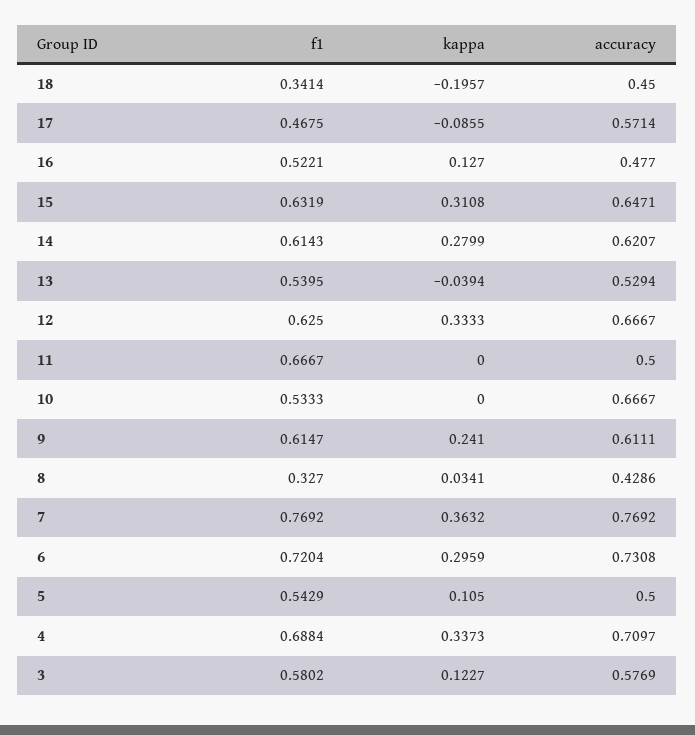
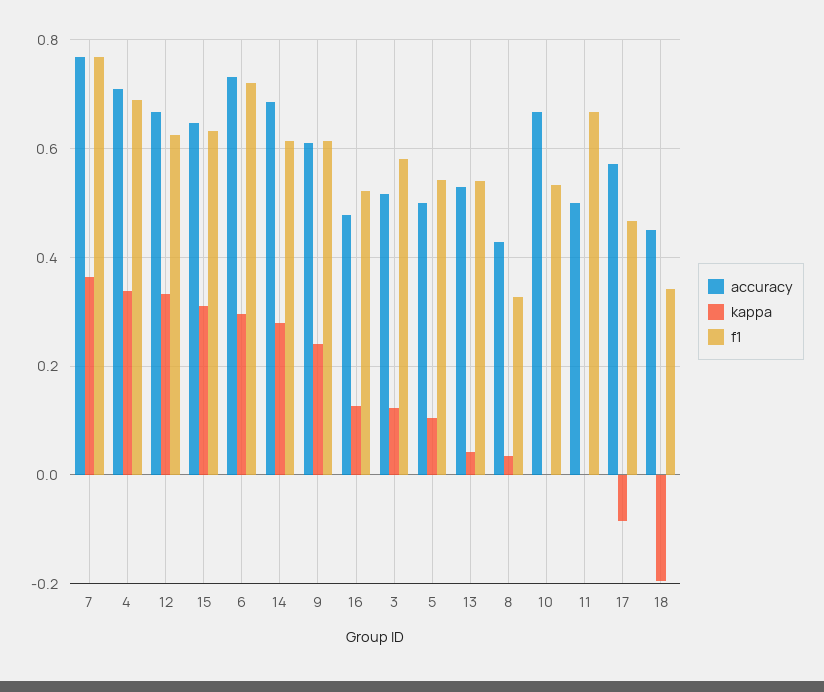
  {
    "f1": {
      "18": 0.3414,
      "17": 0.4675,
      "16": 0.5221,
      "15": 0.6319,
      "14": 0.6143,
      "13": 0.5395,
      "12": 0.625,
      "11": 0.6667,
      "10": 0.5333,
      "9": 0.6147,
      "8": 0.327,
      "7": 0.7692,
      "6": 0.7204,
      "5": 0.5429,
      "4": 0.6884,
      "3": 0.5802
    },
    "kappa": {
      "18": -0.1957,
      "17": -0.0855,
      "16": 0.127,
      "15": 0.3108,
      "14": 0.2799,
-     "13": -0.0394,
+     "13": 0.04,
      "12": 0.3333,
      "11": 0,
      "10": 0,
      "9": 0.241,
      "8": 0.0341,
      "7": 0.3632,
      "6": 0.2959,
      "5": 0.105,
      "4": 0.3373,
      "3": 0.1227
    },
    "accuracy": {
      "18": 0.45,
      "17": 0.5714,
      "16": 0.477,
      "15": 0.6471,
-     "14": 0.6207,
+     "14": 0.68,
      "13": 0.5294,
      "12": 0.6667,
      "11": 0.5,
      "10": 0.6667,
      "9": 0.6111,
      "8": 0.4286,
      "7": 0.7692,
      "6": 0.7308,
      "5": 0.5,
      "4": 0.7097,
-     "3": 0.5769
+     "3": 0.52
    }
  }

